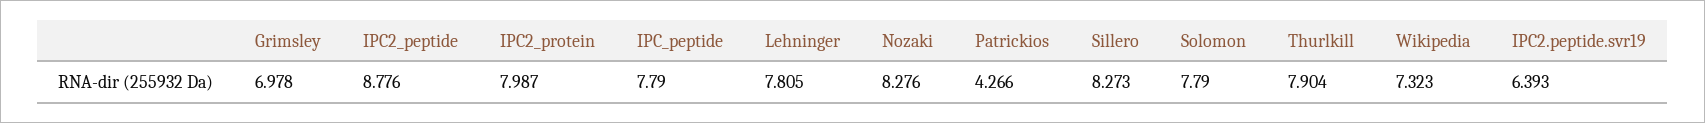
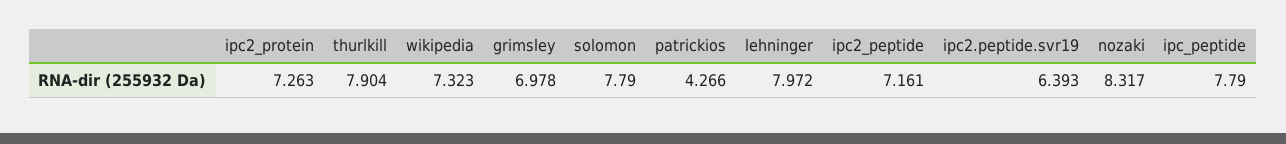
  {
    "Grimsley": 6.978,
-   "IPC2_peptide": 8.776,
+   "IPC2_peptide": 7.161,
-   "IPC2_protein": 7.987,
+   "IPC2_protein": 7.263,
    "IPC_peptide": 7.79,
-   "Lehninger": 7.805,
+   "Lehninger": 7.972,
-   "Nozaki": 8.276,
+   "Nozaki": 8.317,
    "Patrickios": 4.266,
-   "Sillero": 8.273,
    "Solomon": 7.79,
    "Thurlkill": 7.904,
    "Wikipedia": 7.323,
    "IPC2.peptide.svr19": 6.393
  }

